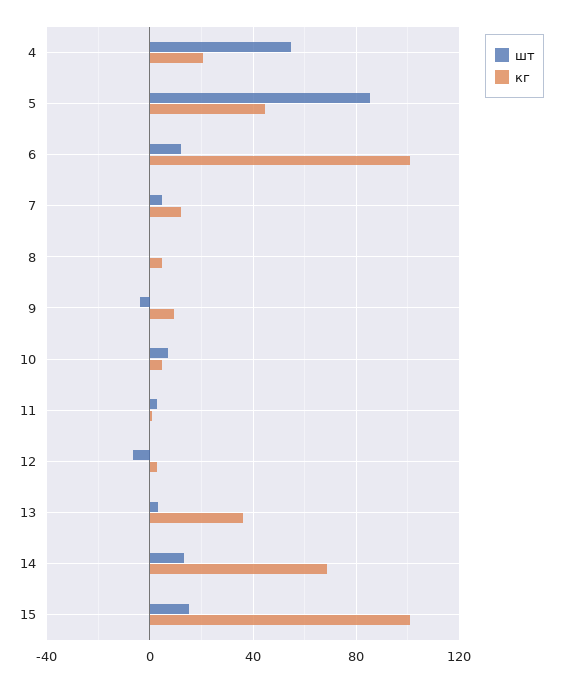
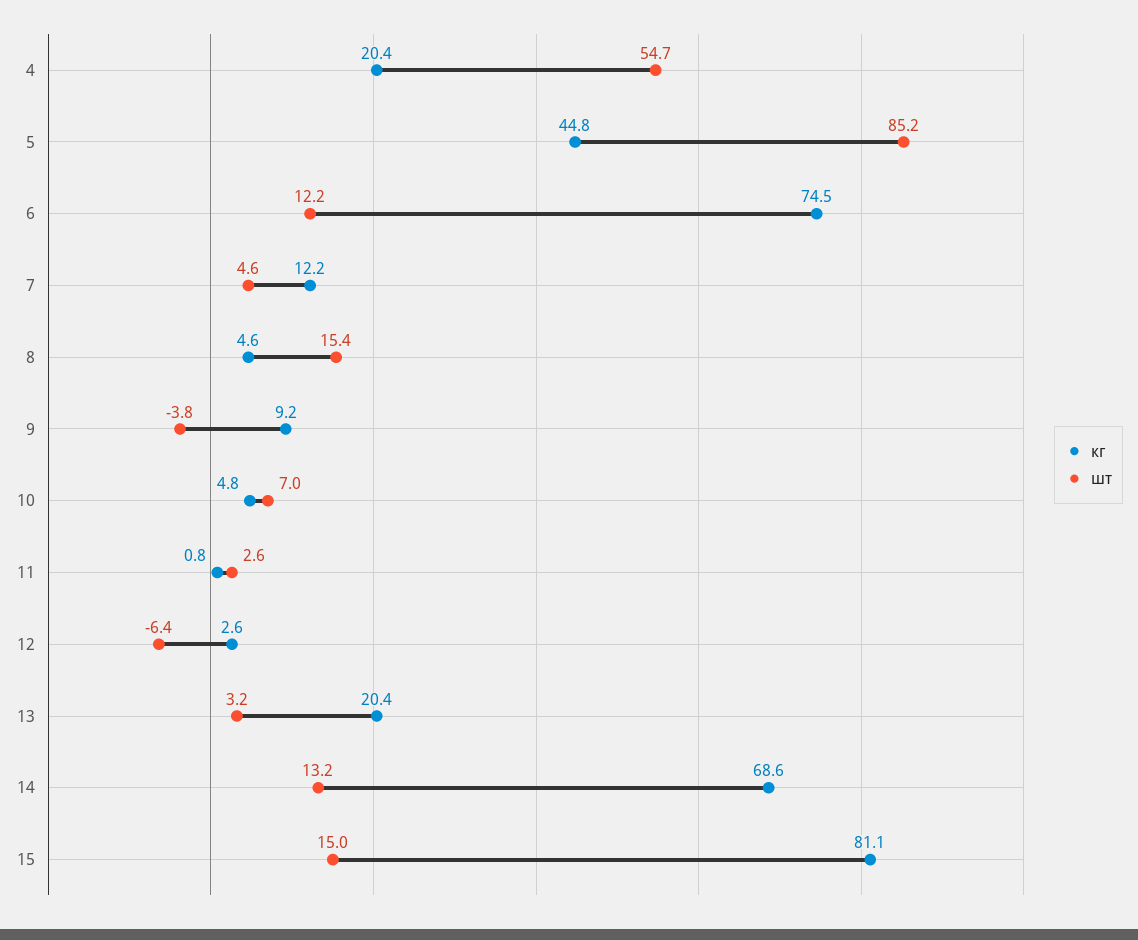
  {
    "шт": {
      "4": 54.7,
      "5": 85.2,
      "6": 12.2,
      "7": 4.6,
-     "8": 0,
+     "8": 15.4,
      "9": -3.8,
      "10": 7,
      "11": 2.6,
      "12": -6.4,
      "13": 3.2,
      "14": 13.2,
      "15": 15
    },
    "кг": {
      "4": 20.4,
      "5": 44.8,
-     "6": 100,
+     "6": 74.5,
      "7": 12.2,
      "8": 4.6,
      "9": 9.2,
      "10": 4.8,
      "11": 0.8,
      "12": 2.6,
-     "13": 35,
+     "13": 20.4,
      "14": 68.6,
-     "15": 100
+     "15": 81.1
    }
  }

